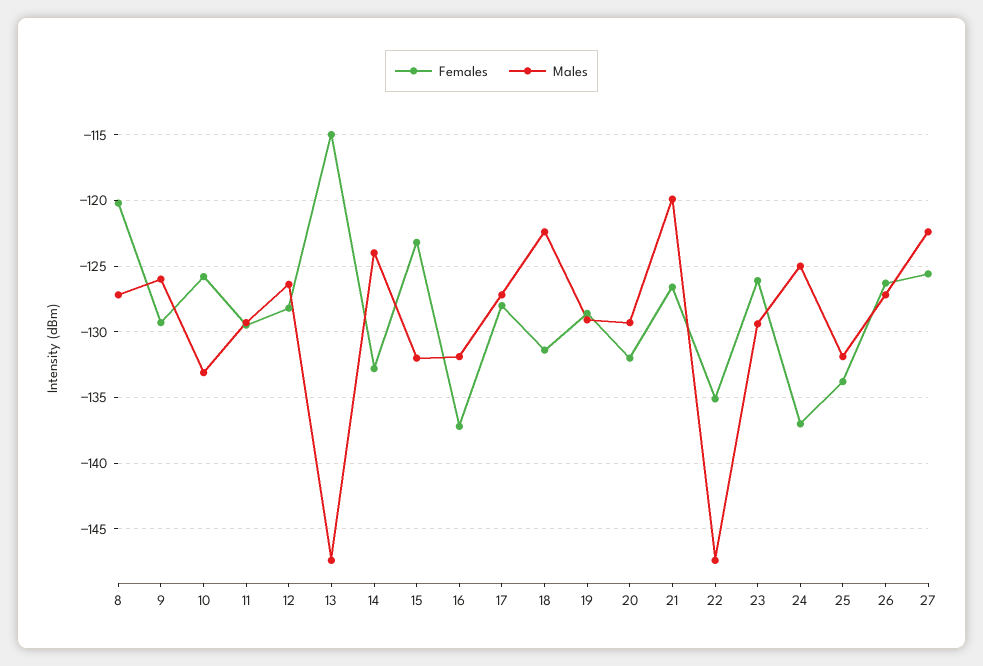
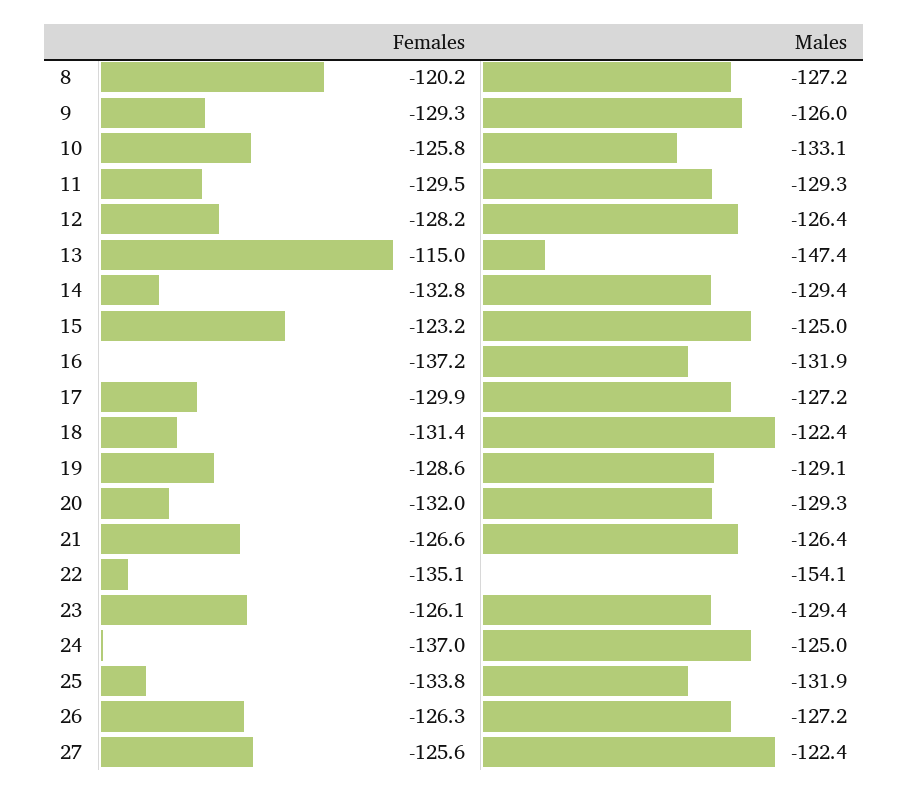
  {
    "Females": {
      "8": -120.2,
      "9": -129.3,
      "10": -125.8,
      "11": -129.5,
      "12": -128.2,
      "13": -115,
      "14": -132.8,
      "15": -123.2,
      "16": -137.2,
-     "17": -128,
+     "17": -129.9,
      "18": -131.4,
      "19": -128.6,
      "20": -132,
      "21": -126.6,
      "22": -135.1,
      "23": -126.1,
      "24": -137,
      "25": -133.8,
      "26": -126.3,
      "27": -125.6
    },
    "Males": {
      "8": -127.2,
      "9": -126,
      "10": -133.1,
      "11": -129.3,
      "12": -126.4,
      "13": -147.4,
-     "14": -124,
+     "14": -129.4,
-     "15": -132,
+     "15": -125,
      "16": -131.9,
      "17": -127.2,
      "18": -122.4,
      "19": -129.1,
      "20": -129.3,
-     "21": -120,
+     "21": -126.4,
-     "22": -147.5,
+     "22": -154.1,
      "23": -129.4,
      "24": -125,
      "25": -131.9,
      "26": -127.2,
      "27": -122.4
    }
  }

